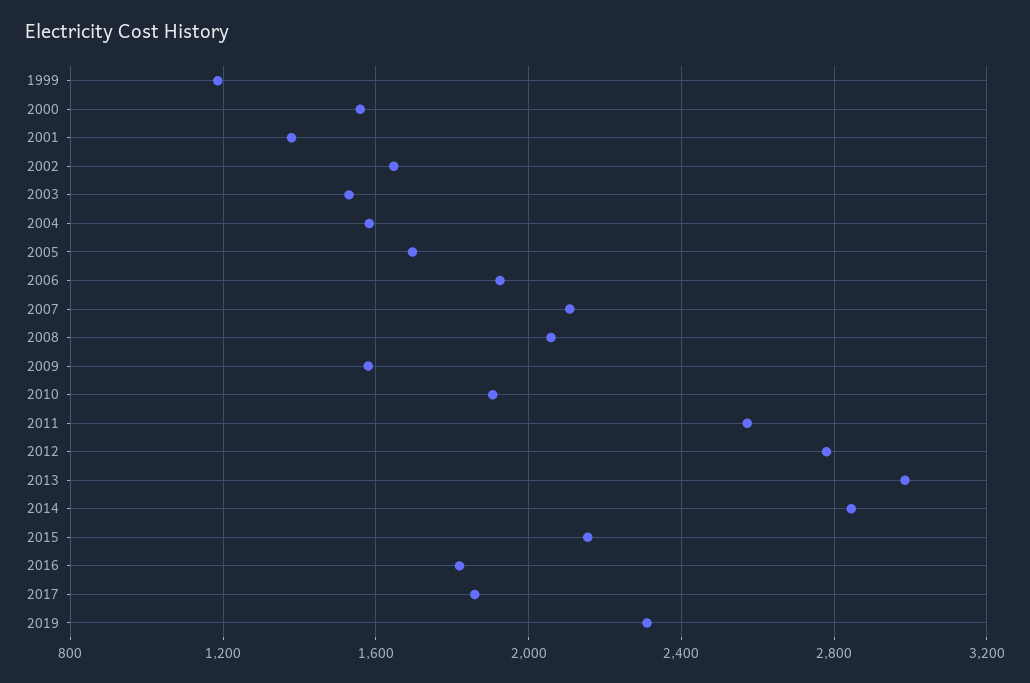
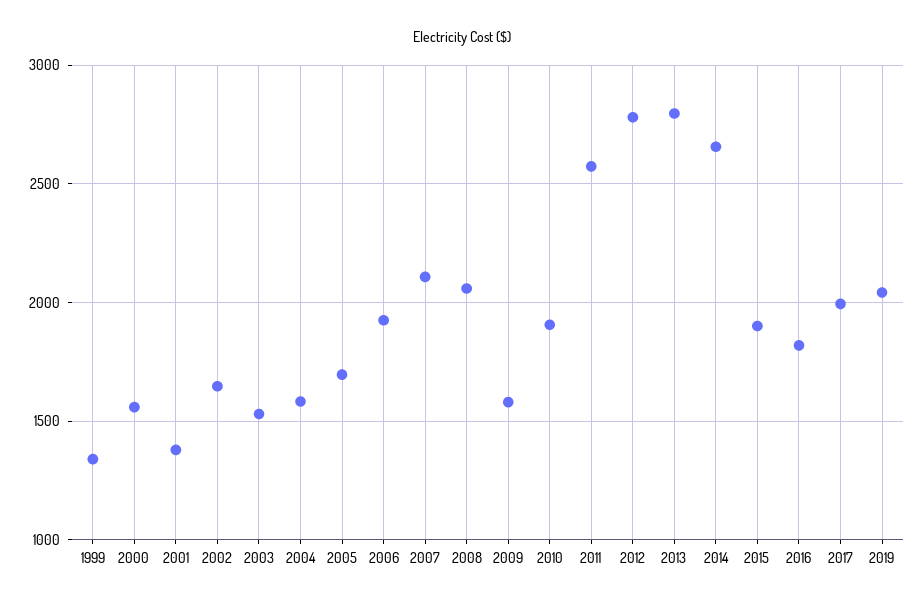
  {
-   "1999": 1200,
+   "1999": 1350,
    "2000": 1550,
    "2001": 1400,
    "2002": 1650,
    "2003": 1550,
    "2004": 1600,
    "2005": 1700,
    "2006": 1950,
    "2007": 2100,
    "2008": 2050,
    "2009": 1600,
    "2010": 1900,
    "2011": 2550,
    "2012": 2800,
-   "2013": 3000,
+   "2013": 2800,
-   "2014": 2850,
+   "2014": 2650,
-   "2015": 2150,
+   "2015": 1900,
    "2016": 1800,
-   "2017": 1850,
+   "2017": 2000,
-   "2019": 2300
+   "2019": 2050
  }

